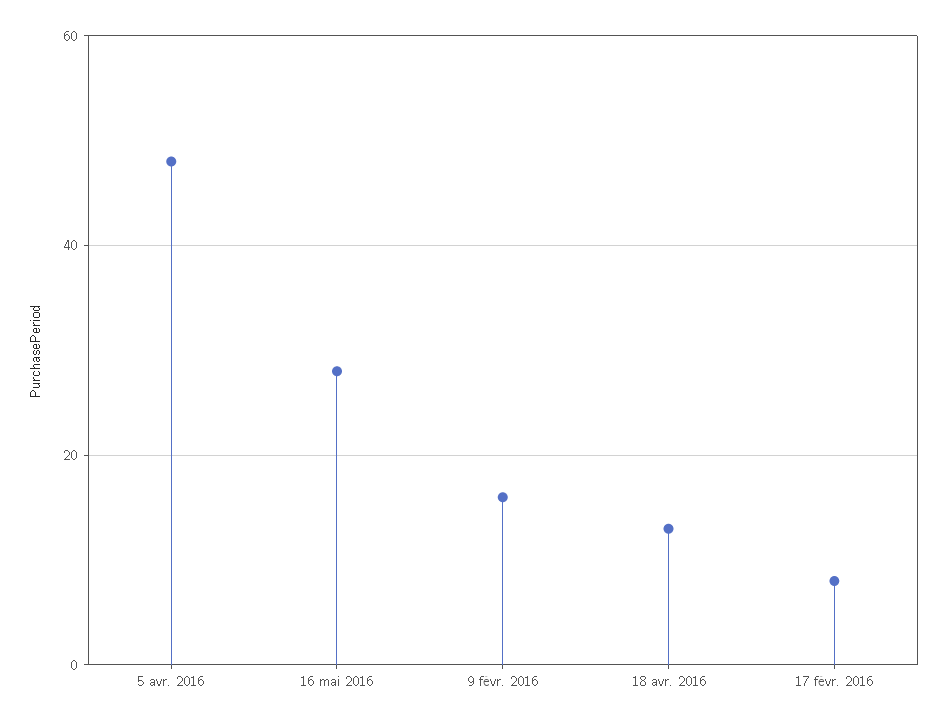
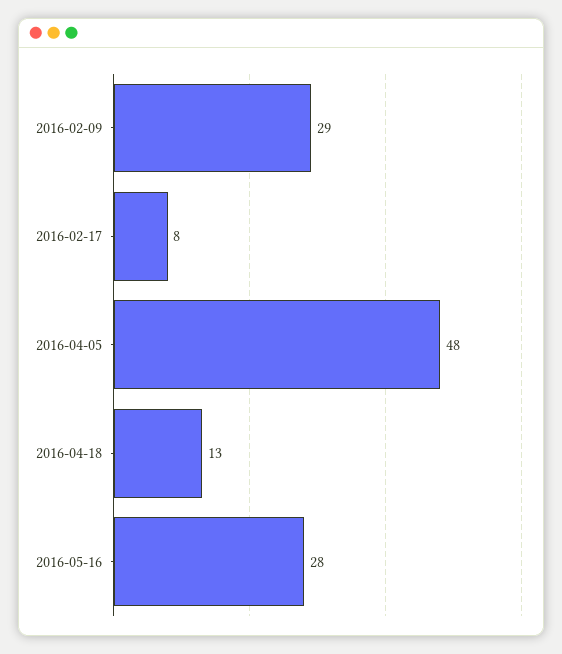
  {
    "5 avr. 2016": 48,
    "16 mai 2016": 28,
-   "9 févr. 2016": 15,
+   "9 févr. 2016": 29,
    "18 avr. 2016": 13,
    "17 févr. 2016": 8
  }

